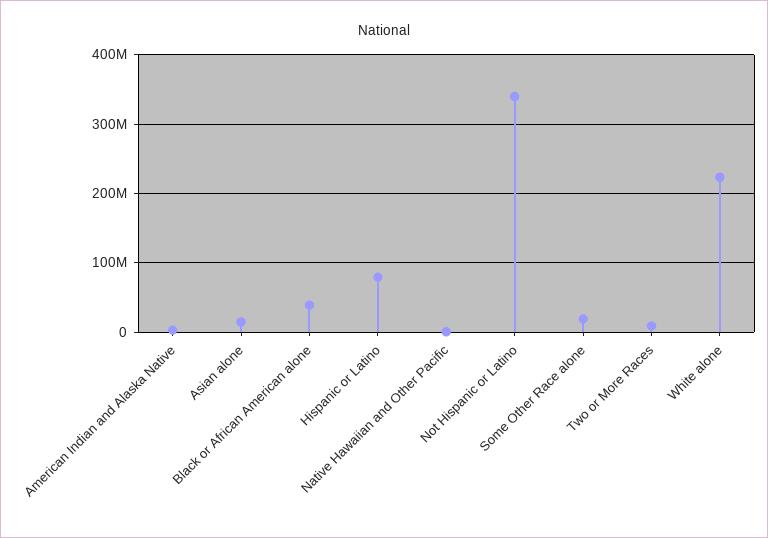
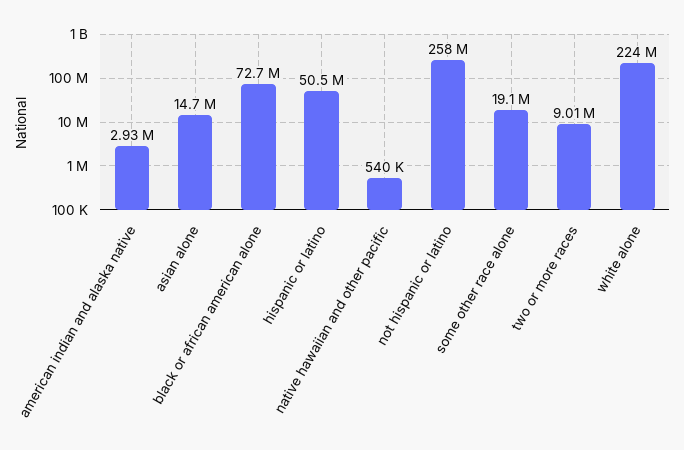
  {
    "American Indian and Alaska Native": 2930000,
    "Asian alone": 14700000,
-   "Black or African American alone": 40000000,
+   "Black or African American alone": 72700000,
-   "Hispanic or Latino": 80000000,
+   "Hispanic or Latino": 50500000,
    "Native Hawaiian and Other Pacific": 540000,
-   "Not Hispanic or Latino": 340000000,
+   "Not Hispanic or Latino": 258000000,
    "Some Other Race alone": 19100000,
    "Two or More Races": 9010000,
    "White alone": 224000000
  }

